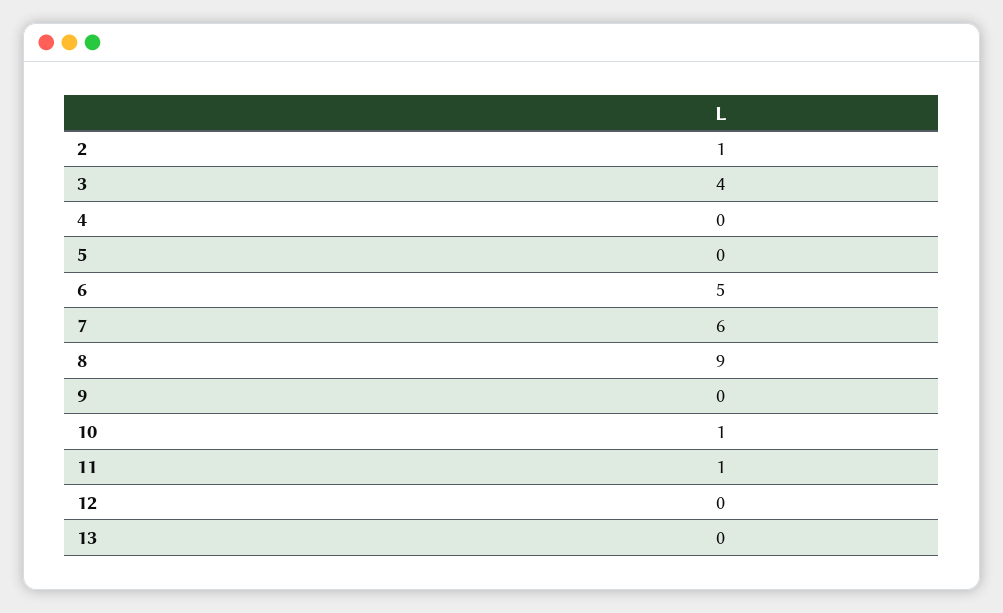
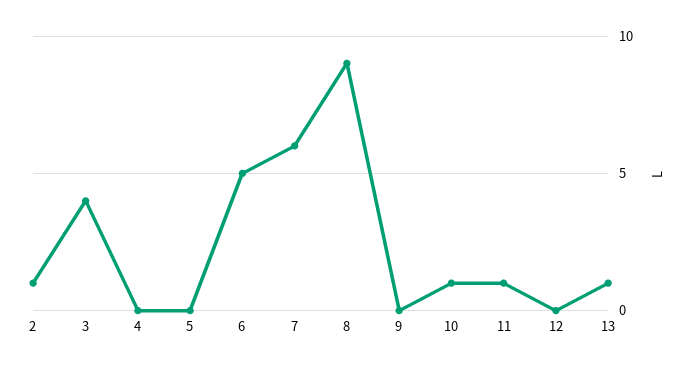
  {
    "2": 1,
    "3": 4,
    "4": 0,
    "5": 0,
    "6": 5,
    "7": 6,
    "8": 9,
    "9": 0,
    "10": 1,
    "11": 1,
    "12": 0,
-   "13": 0
+   "13": 1
  }

